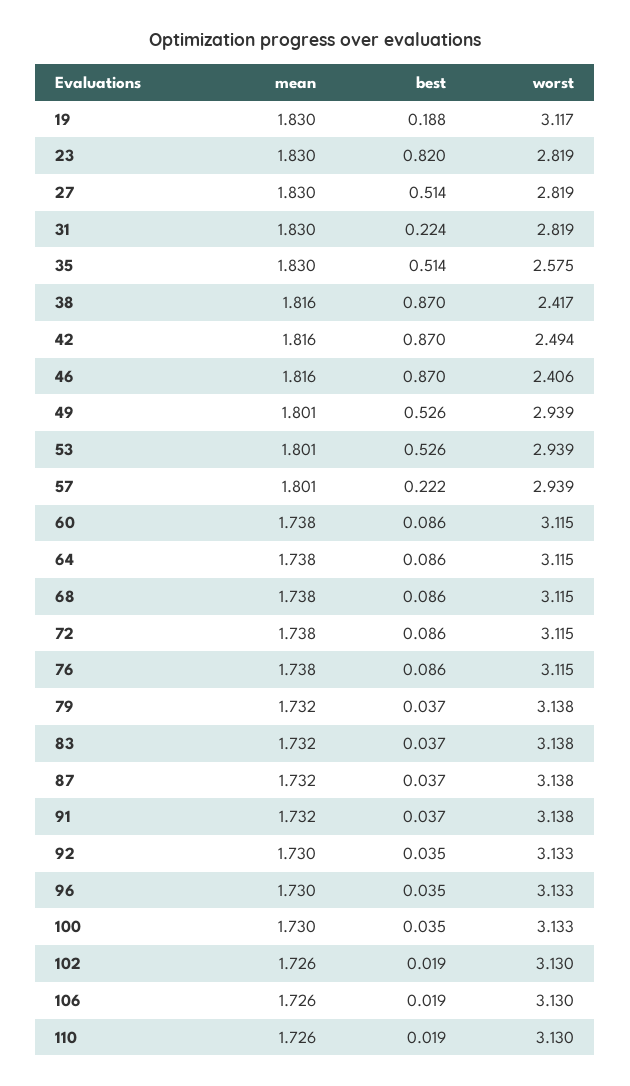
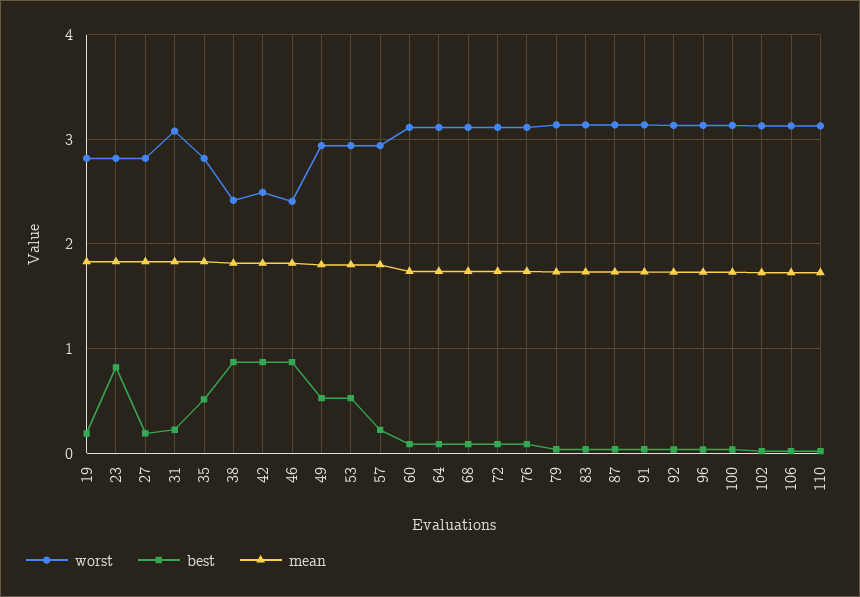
  {
    "mean": {
      "19": 1.83,
      "23": 1.83,
      "27": 1.83,
      "31": 1.83,
      "35": 1.83,
      "38": 1.816,
      "42": 1.816,
      "46": 1.816,
      "49": 1.801,
      "53": 1.801,
      "57": 1.801,
      "60": 1.738,
      "64": 1.738,
      "68": 1.738,
      "72": 1.738,
      "76": 1.738,
      "79": 1.732,
      "83": 1.732,
      "87": 1.732,
      "91": 1.732,
      "92": 1.73,
      "96": 1.73,
      "100": 1.73,
      "102": 1.726,
      "106": 1.726,
      "110": 1.726
    },
    "best": {
      "19": 0.188,
      "23": 0.82,
-     "27": 0.514,
+     "27": 0.2,
      "31": 0.224,
      "35": 0.514,
      "38": 0.87,
      "42": 0.87,
      "46": 0.87,
      "49": 0.526,
      "53": 0.526,
      "57": 0.222,
      "60": 0.086,
      "64": 0.086,
      "68": 0.086,
      "72": 0.086,
      "76": 0.086,
      "79": 0.037,
      "83": 0.037,
      "87": 0.037,
      "91": 0.037,
      "92": 0.035,
      "96": 0.035,
      "100": 0.035,
      "102": 0.019,
      "106": 0.019,
      "110": 0.019
    },
    "worst": {
-     "19": 3.117,
+     "19": 2.8,
      "23": 2.819,
      "27": 2.819,
-     "31": 2.819,
+     "31": 3.1,
-     "35": 2.575,
+     "35": 2.8,
      "38": 2.417,
      "42": 2.494,
      "46": 2.406,
      "49": 2.939,
      "53": 2.939,
      "57": 2.939,
      "60": 3.115,
      "64": 3.115,
      "68": 3.115,
      "72": 3.115,
      "76": 3.115,
      "79": 3.138,
      "83": 3.138,
      "87": 3.138,
      "91": 3.138,
      "92": 3.133,
      "96": 3.133,
      "100": 3.133,
      "102": 3.13,
      "106": 3.13,
      "110": 3.13
    }
  }

